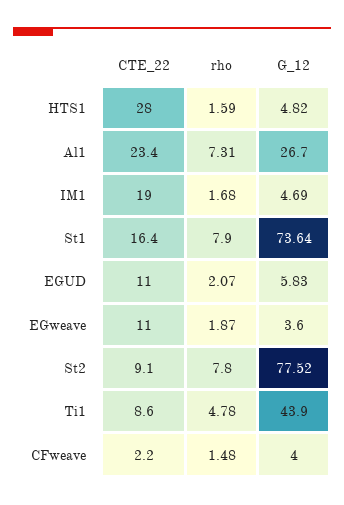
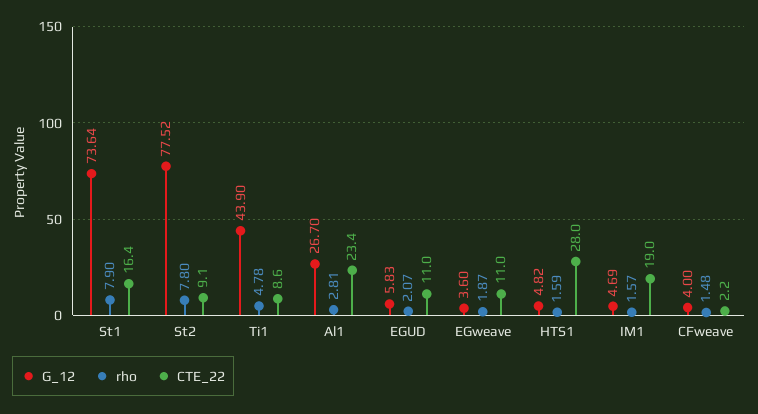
  {
    "CTE_22": {
      "HTS1": 28,
      "Al1": 23.4,
      "IM1": 19,
      "St1": 16.4,
      "EGUD": 11,
      "EGweave": 11,
      "St2": 9.1,
      "Ti1": 8.6,
      "CFweave": 2.2
    },
    "rho": {
      "HTS1": 1.59,
-     "Al1": 7.31,
+     "Al1": 2.81,
-     "IM1": 1.68,
+     "IM1": 1.57,
      "St1": 7.9,
      "EGUD": 2.07,
      "EGweave": 1.87,
      "St2": 7.8,
      "Ti1": 4.78,
      "CFweave": 1.48
    },
    "G_12": {
      "HTS1": 4.82,
      "Al1": 26.7,
      "IM1": 4.69,
      "St1": 73.64,
      "EGUD": 5.83,
      "EGweave": 3.6,
      "St2": 77.52,
      "Ti1": 43.9,
      "CFweave": 4
    }
  }

